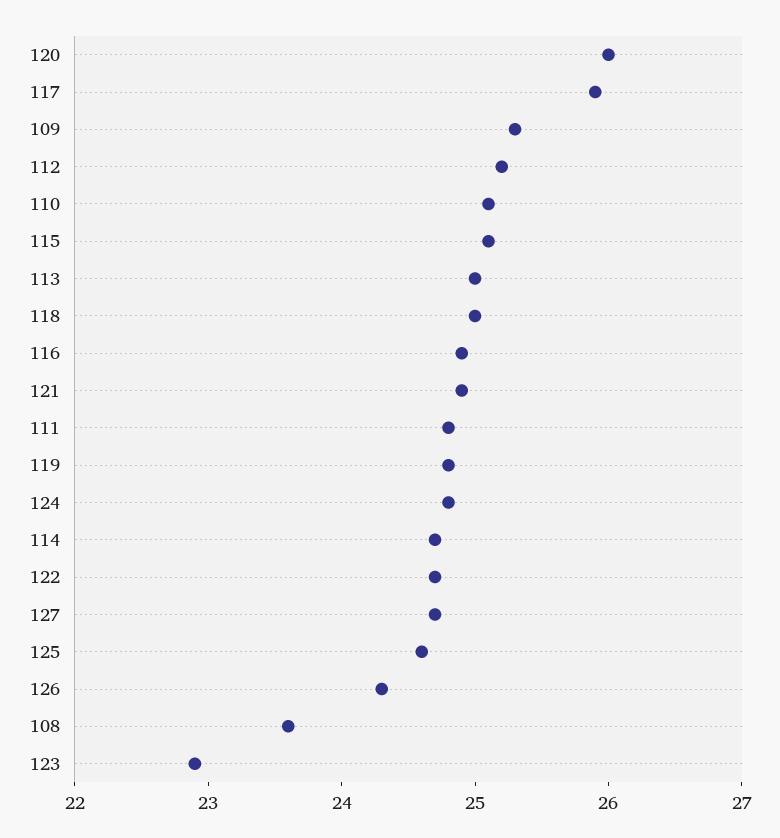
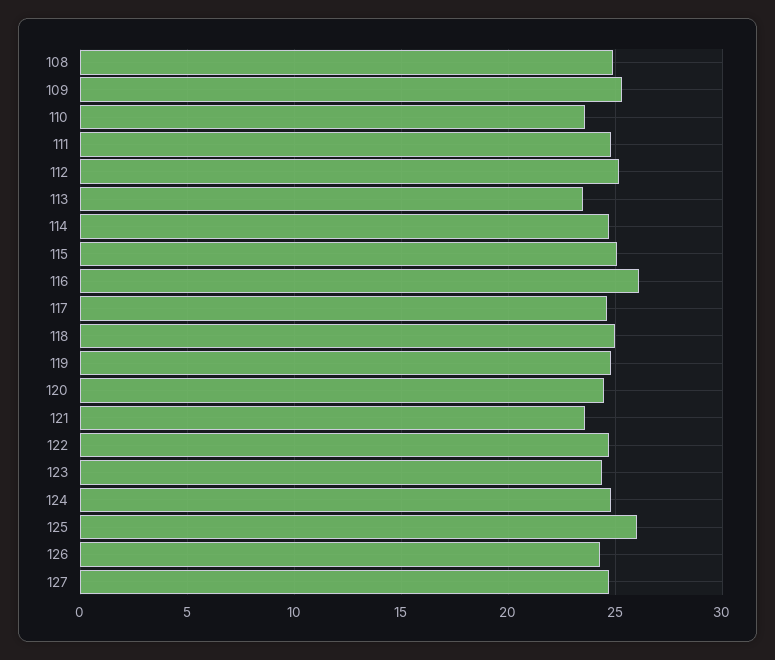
  {
-   "120": 26,
+   "120": 24.5,
-   "117": 25.9,
+   "117": 24.5,
    "109": 25.3,
    "112": 25.2,
-   "110": 25.1,
+   "110": 23.5,
    "115": 25.1,
-   "113": 25,
+   "113": 23.5,
    "118": 25,
-   "116": 24.9,
+   "116": 26,
-   "121": 24.9,
+   "121": 23.5,
    "111": 24.8,
    "119": 24.8,
    "124": 24.8,
    "114": 24.7,
    "122": 24.7,
    "127": 24.7,
-   "125": 24.6,
+   "125": 26,
    "126": 24.3,
-   "108": 23.6,
+   "108": 25,
-   "123": 22.9
+   "123": 24.5
  }

